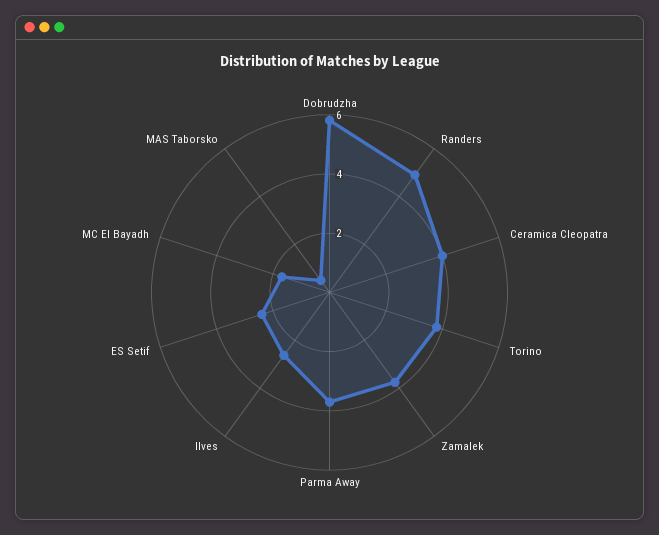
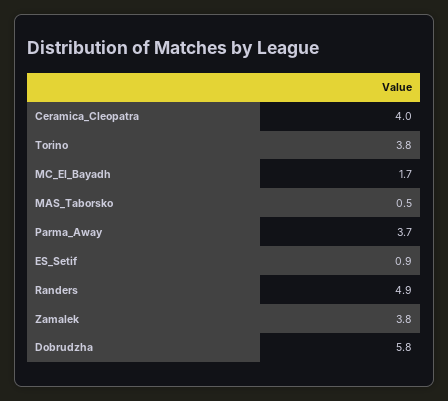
  {
    "Dobrudzha": 5.8,
    "Randers": 4.9,
    "Ceramica Cleopatra": 4,
    "Torino": 3.8,
    "Zamalek": 3.8,
    "Parma Away": 3.7,
-   "Ilves": 2.5,
-   "ES Setif": 2.5,
+   "ES Setif": 0.9,
    "MC El Bayadh": 1.7,
    "MAS Taborsko": 0.5
  }

